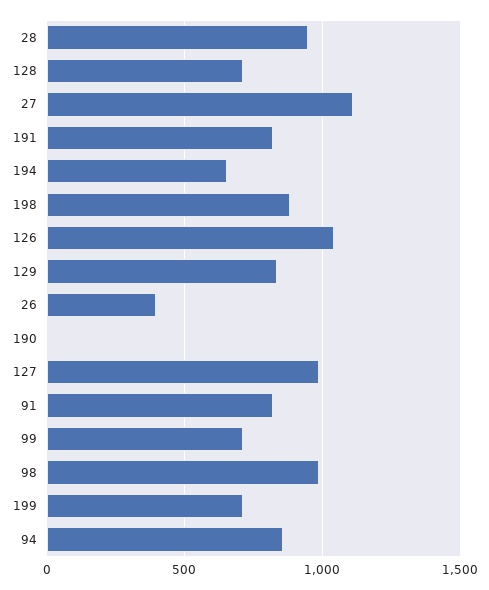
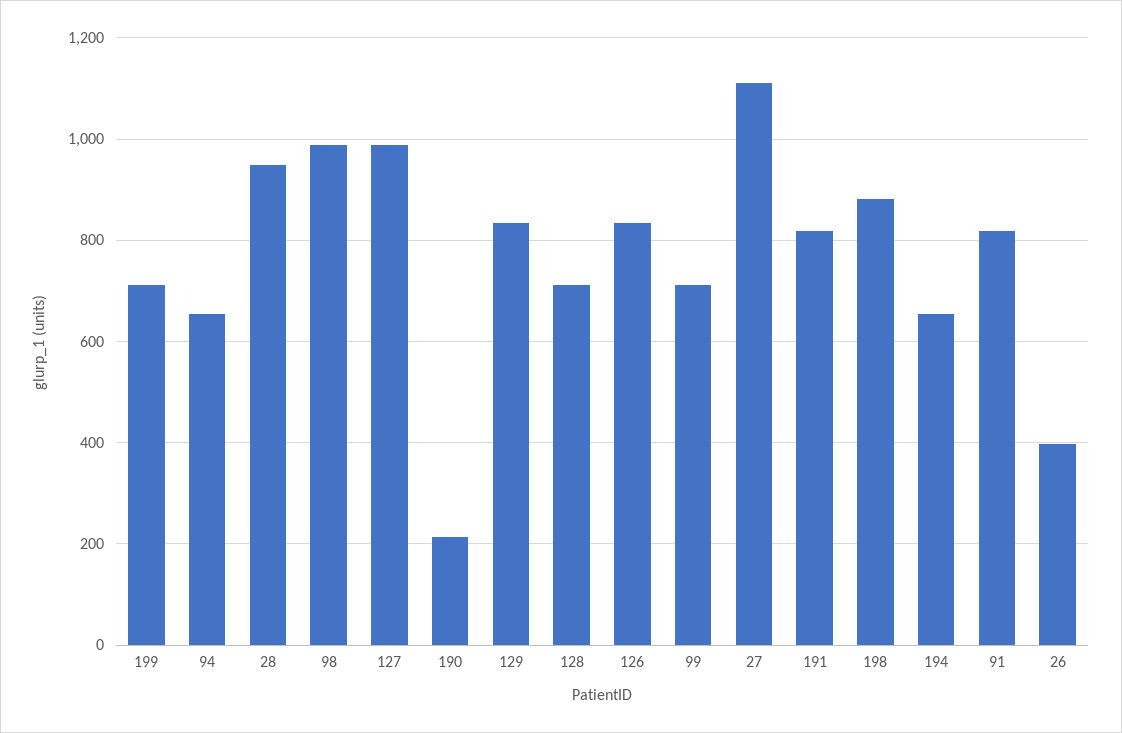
  {
    "28": 940,
    "128": 720,
    "27": 1120,
    "191": 820,
    "194": 660,
    "198": 880,
-   "126": 1050,
+   "126": 840,
    "129": 840,
    "26": 400,
-   "190": 0,
+   "190": 220,
    "127": 980,
    "91": 820,
    "99": 720,
    "98": 980,
    "199": 720,
-   "94": 850
+   "94": 660
  }

